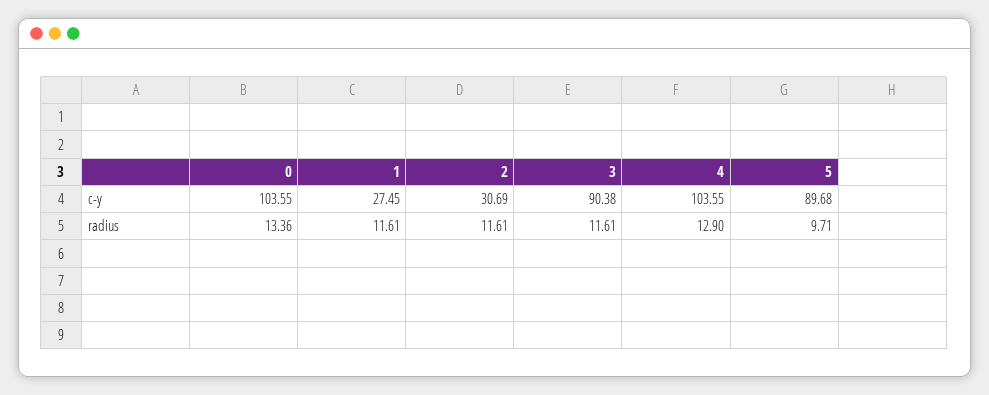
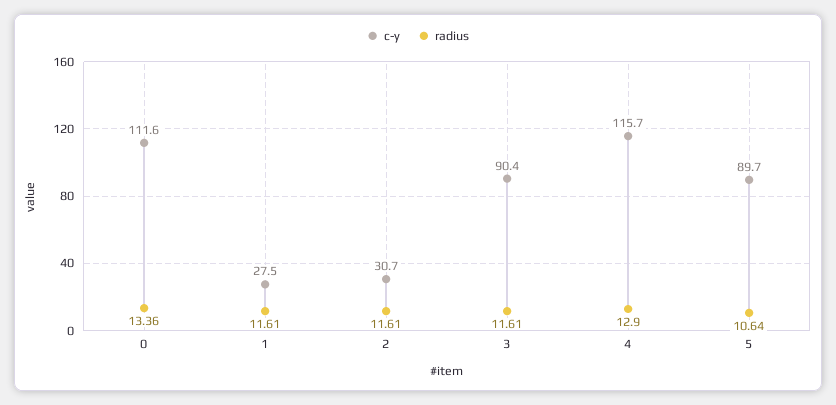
  {
    "c-y": {
-     "0": 103.55,
+     "0": 111.6,
      "1": 27.45,
      "2": 30.69,
      "3": 90.38,
-     "4": 103.55,
+     "4": 115.7,
      "5": 89.68
    },
    "radius": {
      "0": 13.36,
      "1": 11.61,
      "2": 11.61,
      "3": 11.61,
      "4": 12.9,
-     "5": 9.71
+     "5": 10.64
    }
  }

